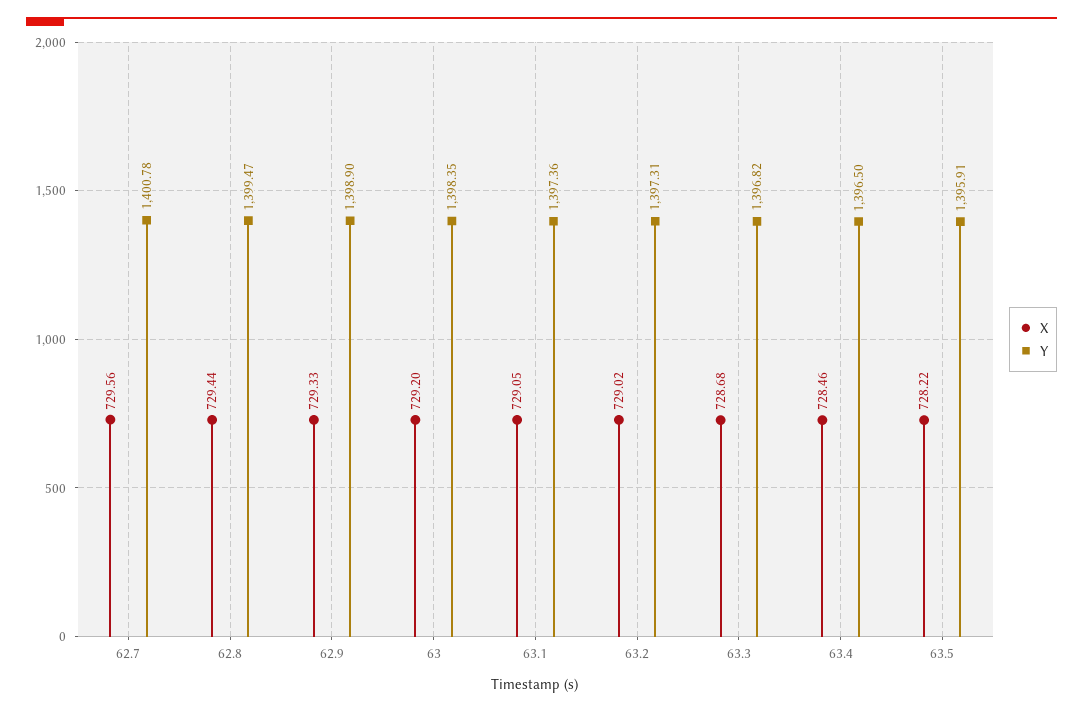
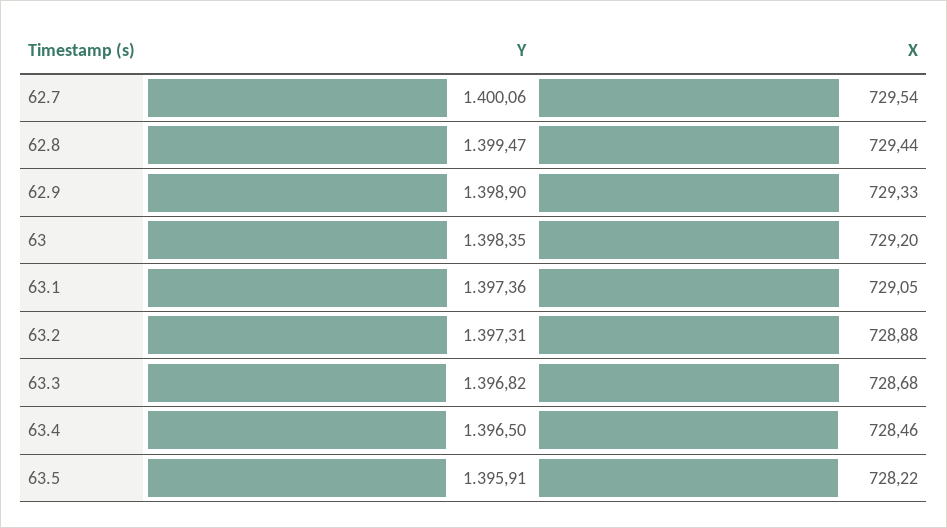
  {
    "X": {
-     "62.7": 729.56,
+     "62.7": 729.54,
      "62.8": 729.44,
      "62.9": 729.33,
      "63": 729.2,
      "63.1": 729.05,
-     "63.2": 729.02,
+     "63.2": 728.88,
      "63.3": 728.68,
      "63.4": 728.46,
      "63.5": 728.22
    },
    "Y": {
-     "62.7": 1400.78,
+     "62.7": 1400.06,
      "62.8": 1399.47,
      "62.9": 1398.9,
      "63": 1398.35,
      "63.1": 1397.36,
      "63.2": 1397.31,
      "63.3": 1396.82,
      "63.4": 1396.5,
      "63.5": 1395.91
    }
  }

